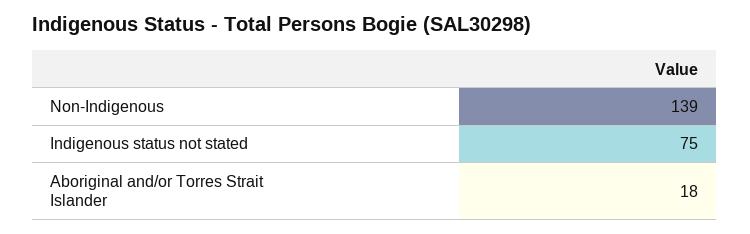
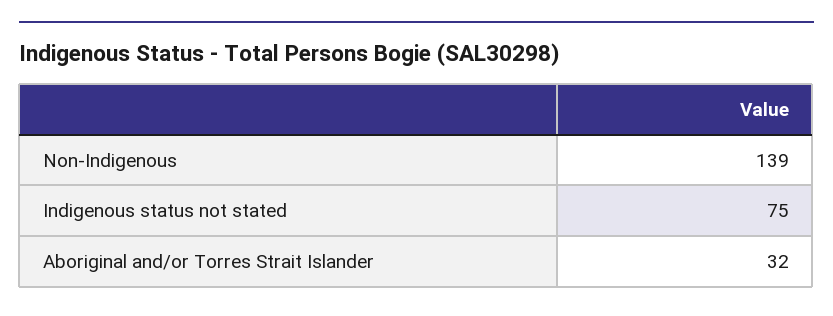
  {
    "Non-Indigenous": 139,
    "Indigenous status not stated": 75,
-   "Aboriginal and/or Torres Strait Islander": 18
+   "Aboriginal and/or Torres Strait Islander": 32
  }

